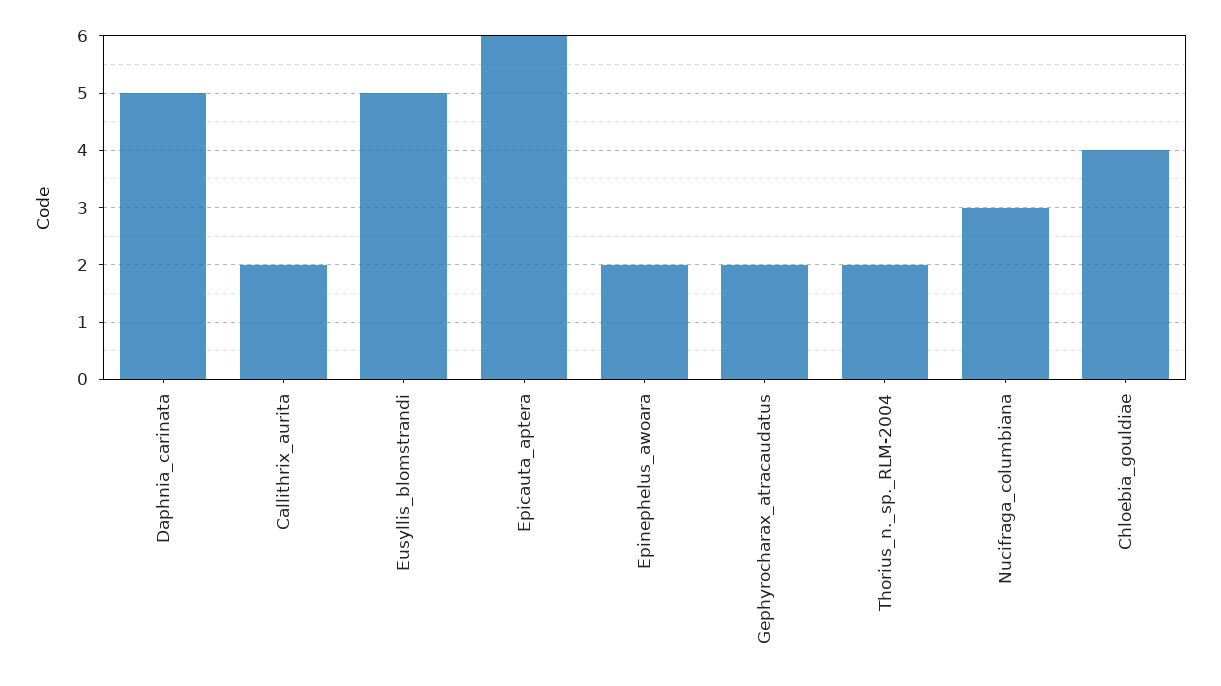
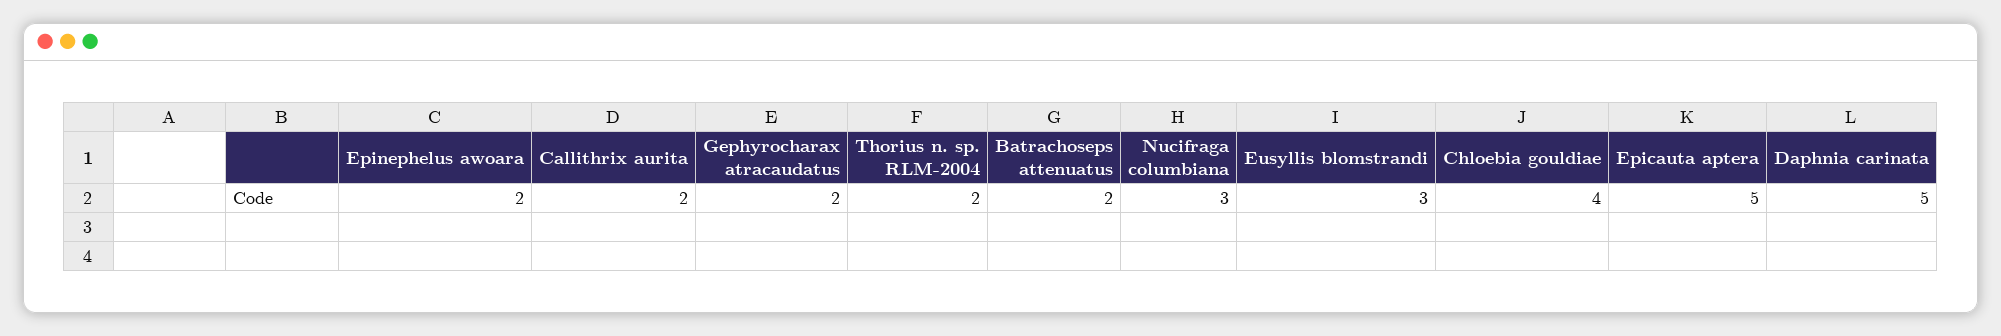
  {
    "Daphnia_carinata": 5,
    "Callithrix_aurita": 2,
-   "Eusyllis_blomstrandi": 5,
+   "Eusyllis_blomstrandi": 3,
-   "Epicauta_aptera": 6,
+   "Epicauta_aptera": 5,
    "Epinephelus_awoara": 2,
    "Gephyrocharax_atracaudatus": 2,
    "Thorius_n._sp._RLM-2004": 2,
    "Nucifraga_columbiana": 3,
-   "Chloebia_gouldiae": 4
+   "Chloebia_gouldiae": 4,
+   "Batrachoseps attenuatus": 2
  }

